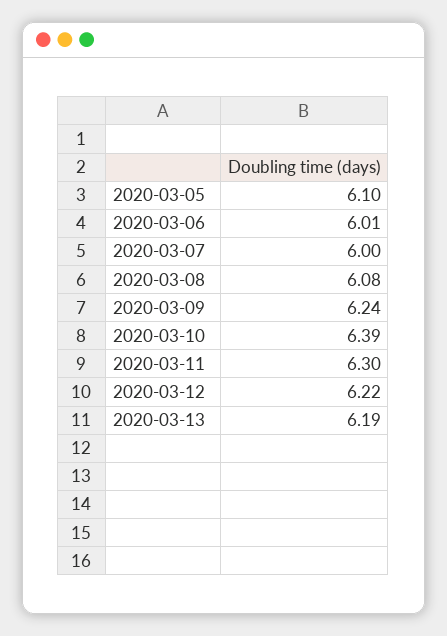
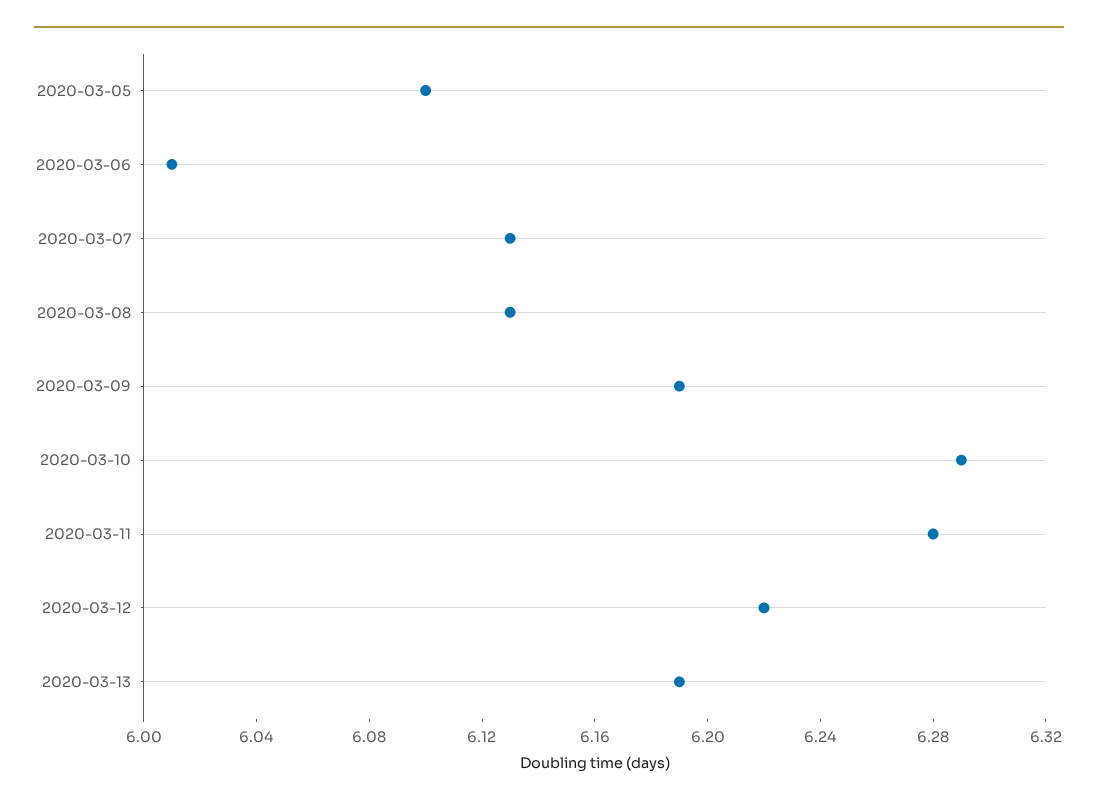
  {
    "2020-03-05": 6.1,
    "2020-03-06": 6.01,
-   "2020-03-07": 6,
+   "2020-03-07": 6.13,
-   "2020-03-08": 6.08,
+   "2020-03-08": 6.13,
-   "2020-03-09": 6.24,
+   "2020-03-09": 6.19,
-   "2020-03-10": 6.39,
+   "2020-03-10": 6.29,
-   "2020-03-11": 6.3,
+   "2020-03-11": 6.28,
    "2020-03-12": 6.22,
    "2020-03-13": 6.19
  }

